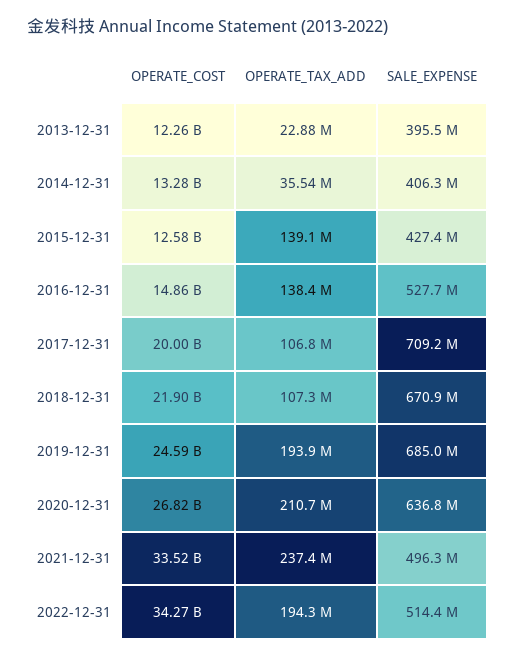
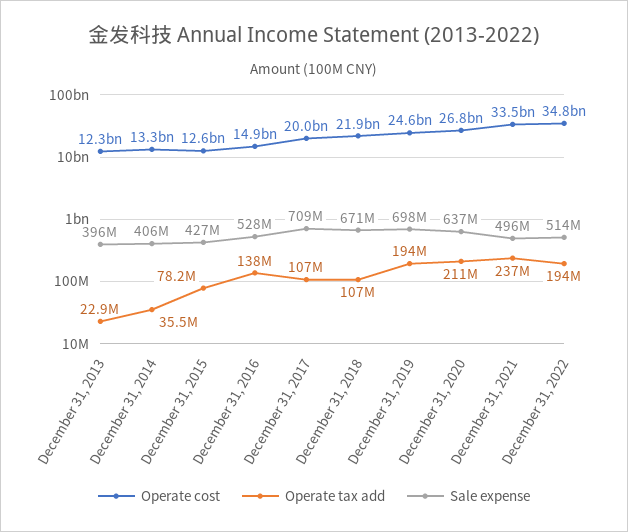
  {
    "OPERATE_COST": {
      "2013-12-31": 12260000000,
      "2014-12-31": 13280000000,
      "2015-12-31": 12580000000,
      "2016-12-31": 14860000000,
      "2017-12-31": 20000000000,
      "2018-12-31": 21900000000,
      "2019-12-31": 24590000000,
      "2020-12-31": 26820000000,
      "2021-12-31": 33520000000,
-     "2022-12-31": 34270000000
+     "2022-12-31": 34800000000
    },
    "OPERATE_TAX_ADD": {
      "2013-12-31": 22880000,
      "2014-12-31": 35540000,
-     "2015-12-31": 139100000,
+     "2015-12-31": 78200000,
      "2016-12-31": 138400000,
      "2017-12-31": 106800000,
      "2018-12-31": 107300000,
      "2019-12-31": 193900000,
      "2020-12-31": 210700000,
      "2021-12-31": 237400000,
      "2022-12-31": 194300000
    },
    "SALE_EXPENSE": {
      "2013-12-31": 395500000,
      "2014-12-31": 406300000,
      "2015-12-31": 427400000,
      "2016-12-31": 527700000,
      "2017-12-31": 709200000,
      "2018-12-31": 670900000,
-     "2019-12-31": 685000000,
+     "2019-12-31": 698000000,
      "2020-12-31": 636800000,
      "2021-12-31": 496300000,
      "2022-12-31": 514400000
    }
  }

